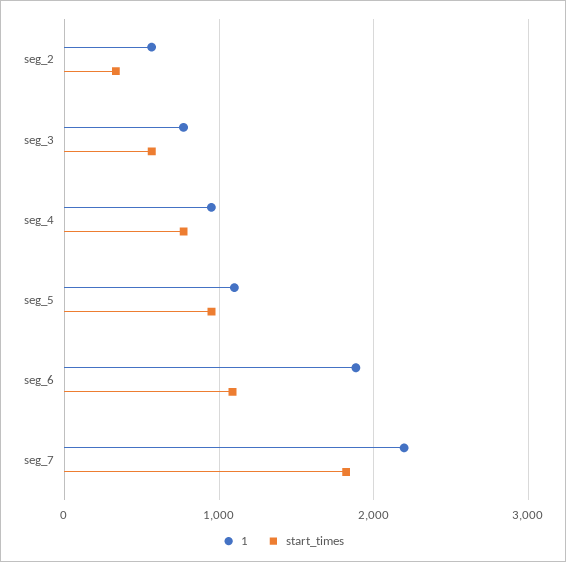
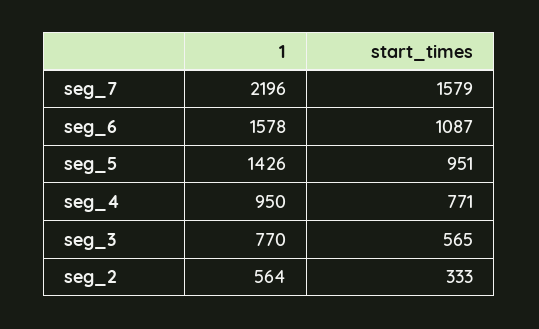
  {
    "1": {
      "seg_2": 564,
      "seg_3": 770,
      "seg_4": 950,
-     "seg_5": 1100,
+     "seg_5": 1426,
-     "seg_6": 1900,
+     "seg_6": 1578,
      "seg_7": 2196
    },
    "start_times": {
      "seg_2": 333,
      "seg_3": 565,
      "seg_4": 771,
      "seg_5": 951,
      "seg_6": 1087,
-     "seg_7": 1800
+     "seg_7": 1579
    }
  }

